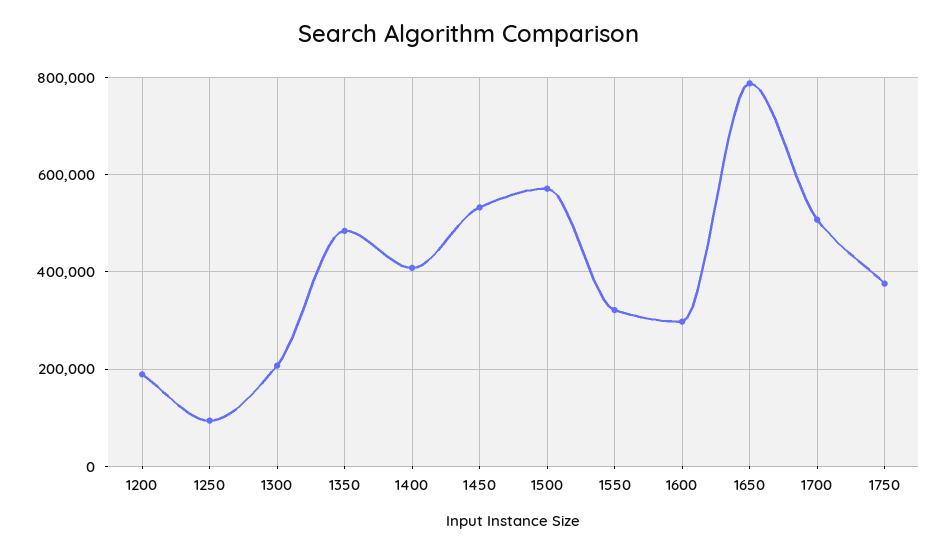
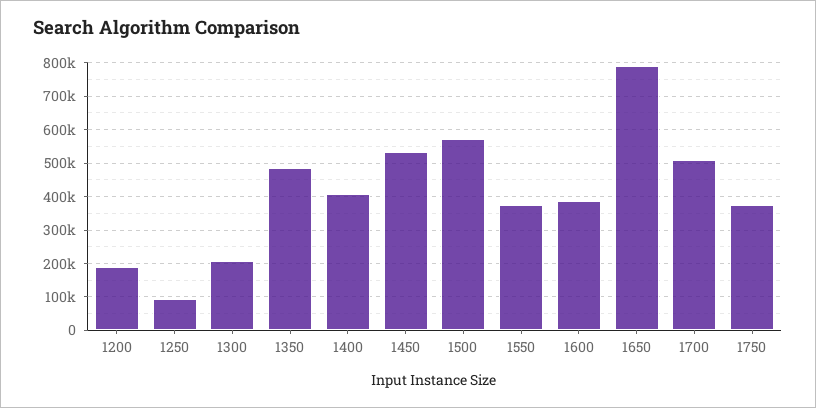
  {
    "1200": 180000,
    "1250": 100000,
    "1300": 200000,
    "1350": 480000,
    "1400": 400000,
    "1450": 540000,
    "1500": 580000,
-   "1550": 320000,
+   "1550": 380000,
-   "1600": 300000,
+   "1600": 380000,
    "1650": 780000,
    "1700": 500000,
    "1750": 380000
  }

